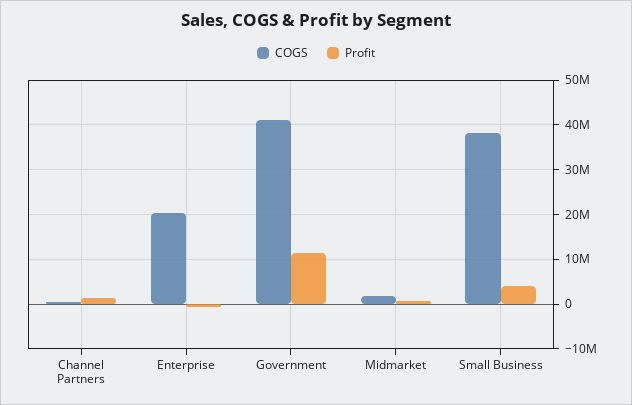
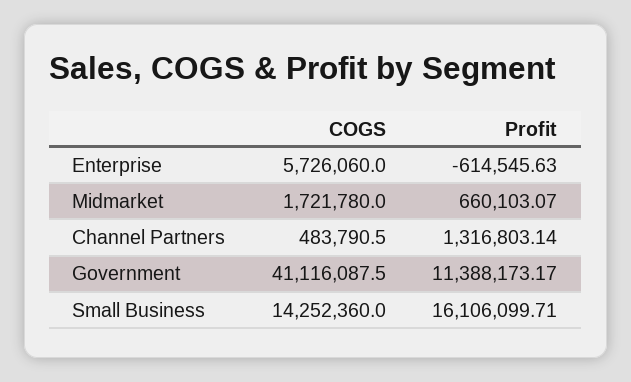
  {
    "COGS": {
      "Channel Partners": 483790.5,
-     "Enterprise": 20000000,
+     "Enterprise": 5726060,
      "Government": 41116087.5,
      "Midmarket": 1721780,
-     "Small Business": 38000000
+     "Small Business": 14252360
    },
    "Profit": {
      "Channel Partners": 1316803.14,
      "Enterprise": -614545.63,
      "Government": 11388173.17,
      "Midmarket": 660103.07,
-     "Small Business": 4000000
+     "Small Business": 16106099.71
    }
  }

